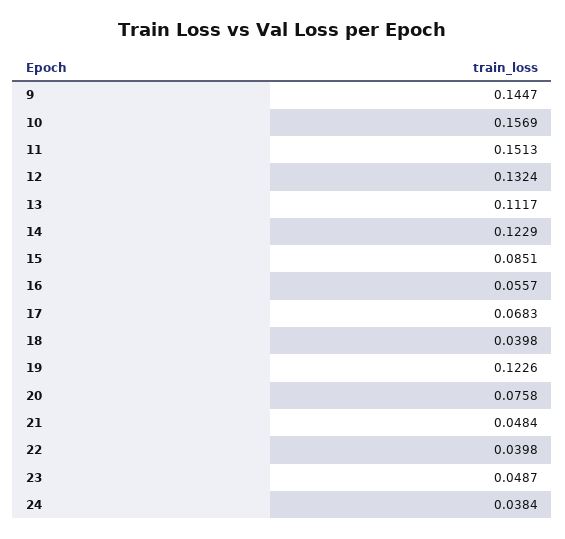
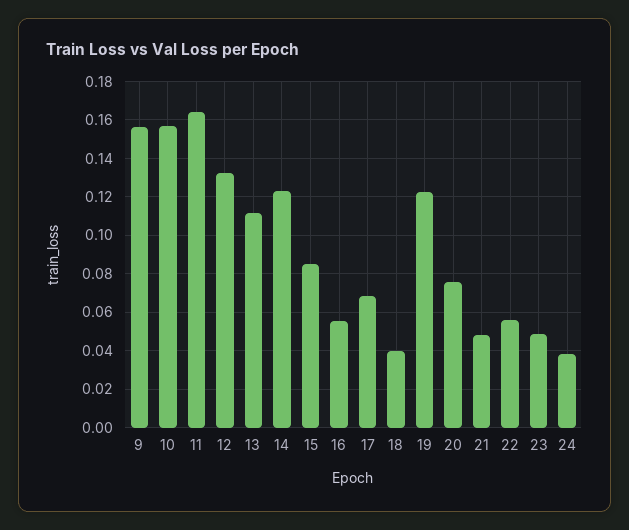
  {
-   "9": 0.1447,
+   "9": 0.155,
    "10": 0.1569,
-   "11": 0.1513,
+   "11": 0.165,
    "12": 0.1324,
    "13": 0.1117,
    "14": 0.1229,
    "15": 0.0851,
    "16": 0.0557,
    "17": 0.0683,
    "18": 0.0398,
    "19": 0.1226,
    "20": 0.0758,
    "21": 0.0484,
-   "22": 0.0398,
+   "22": 0.055,
    "23": 0.0487,
    "24": 0.0384
  }

